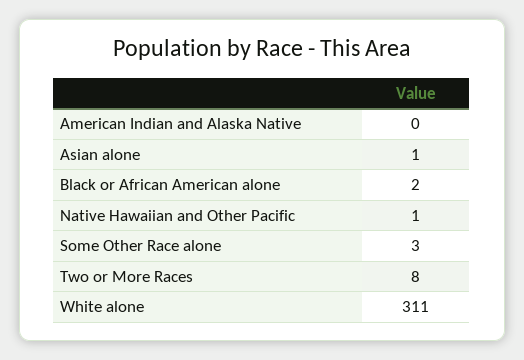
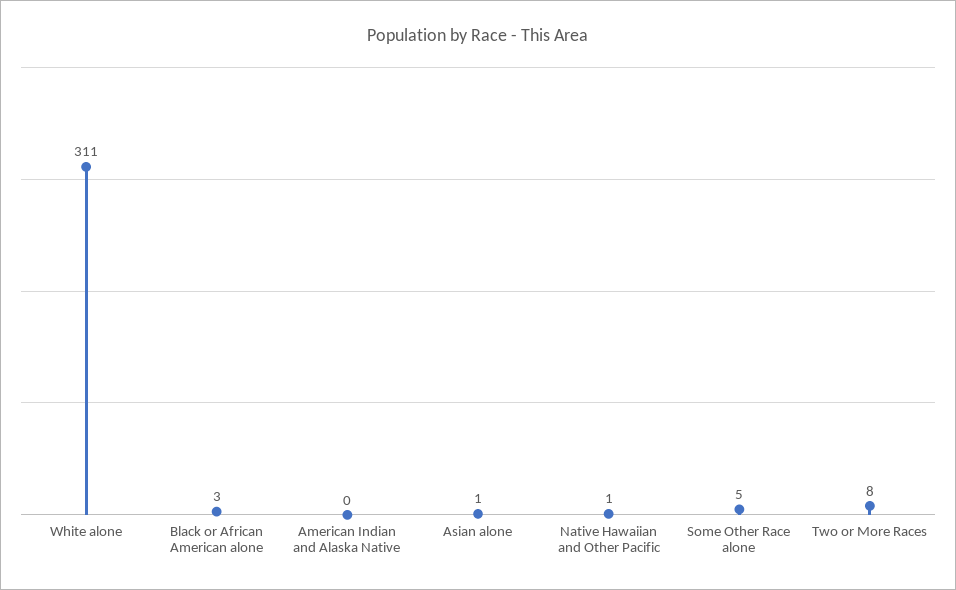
  {
    "American Indian and Alaska Native": 0,
    "Asian alone": 1,
-   "Black or African American alone": 2,
+   "Black or African American alone": 3,
    "Native Hawaiian and Other Pacific": 1,
-   "Some Other Race alone": 3,
+   "Some Other Race alone": 5,
    "Two or More Races": 8,
    "White alone": 311
  }

